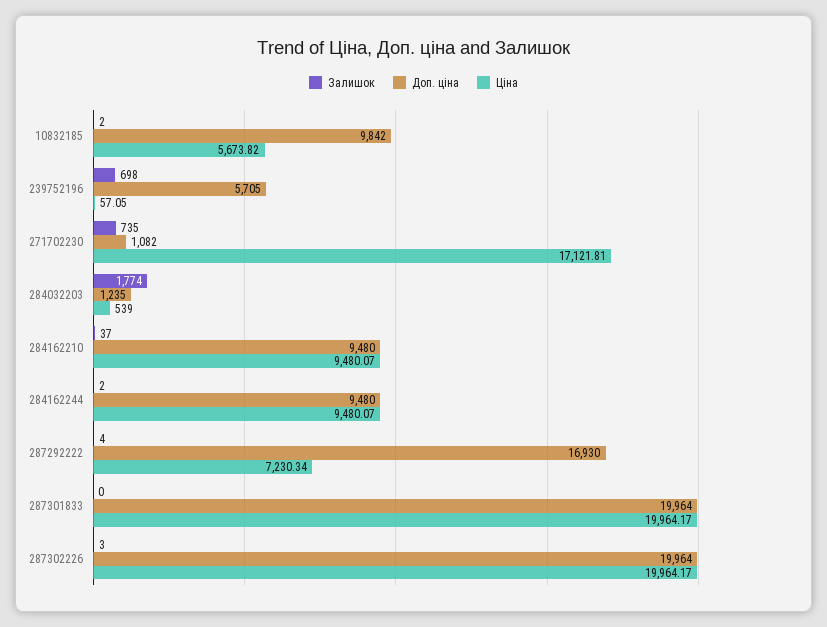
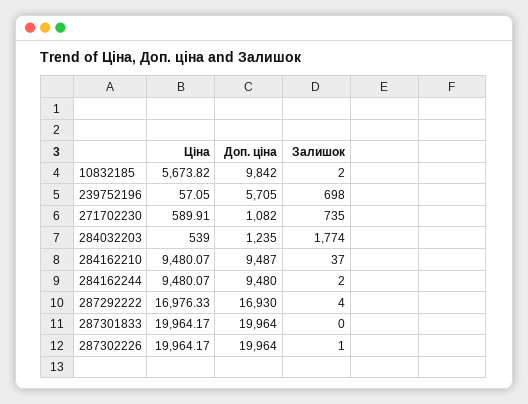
  {
    "Залишок": {
      "10832185": 2,
      "239752196": 698,
      "271702230": 735,
      "284032203": 1774,
      "284162210": 37,
      "284162244": 2,
      "287292222": 4,
      "287301833": 0,
-     "287302226": 3
+     "287302226": 1
    },
    "Доп. ціна": {
      "10832185": 9842,
      "239752196": 5705,
      "271702230": 1082,
      "284032203": 1235,
-     "284162210": 9480,
+     "284162210": 9487,
      "284162244": 9480,
      "287292222": 16930,
      "287301833": 19964,
      "287302226": 19964
    },
    "Ціна": {
      "10832185": 5673.82,
      "239752196": 57.05,
-     "271702230": 17121.81,
+     "271702230": 589.91,
      "284032203": 539,
      "284162210": 9480.07,
      "284162244": 9480.07,
-     "287292222": 7230.34,
+     "287292222": 16976.33,
      "287301833": 19964.17,
      "287302226": 19964.17
    }
  }

